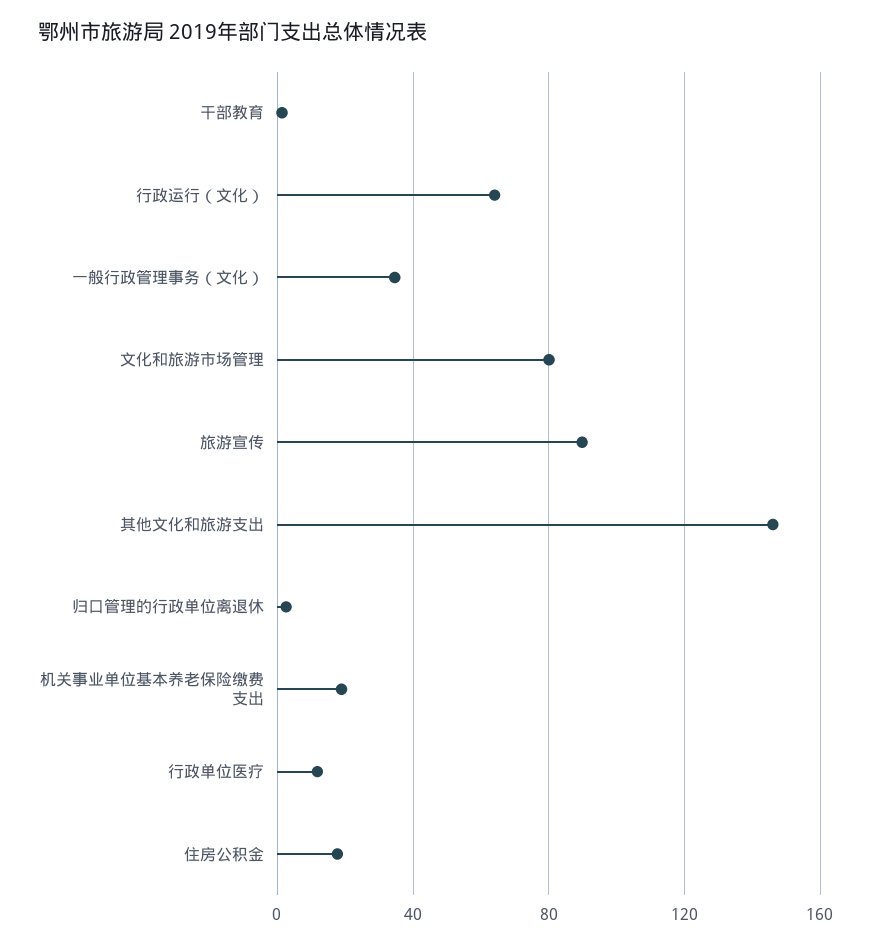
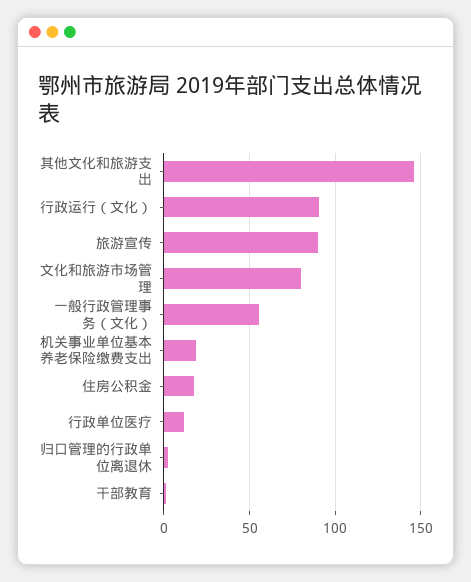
  {
    "干部教育": 0,
-   "行政运行（文化）": 65,
+   "行政运行（文化）": 90,
-   "一般行政管理事务（文化）": 35,
+   "一般行政管理事务（文化）": 55,
    "文化和旅游市场管理": 80,
    "旅游宣传": 90,
    "其他文化和旅游支出": 145,
    "归口管理的行政单位离退休": 5,
    "机关事业单位基本养老保险缴费支出": 20,
    "行政单位医疗": 10,
    "住房公积金": 20
  }

